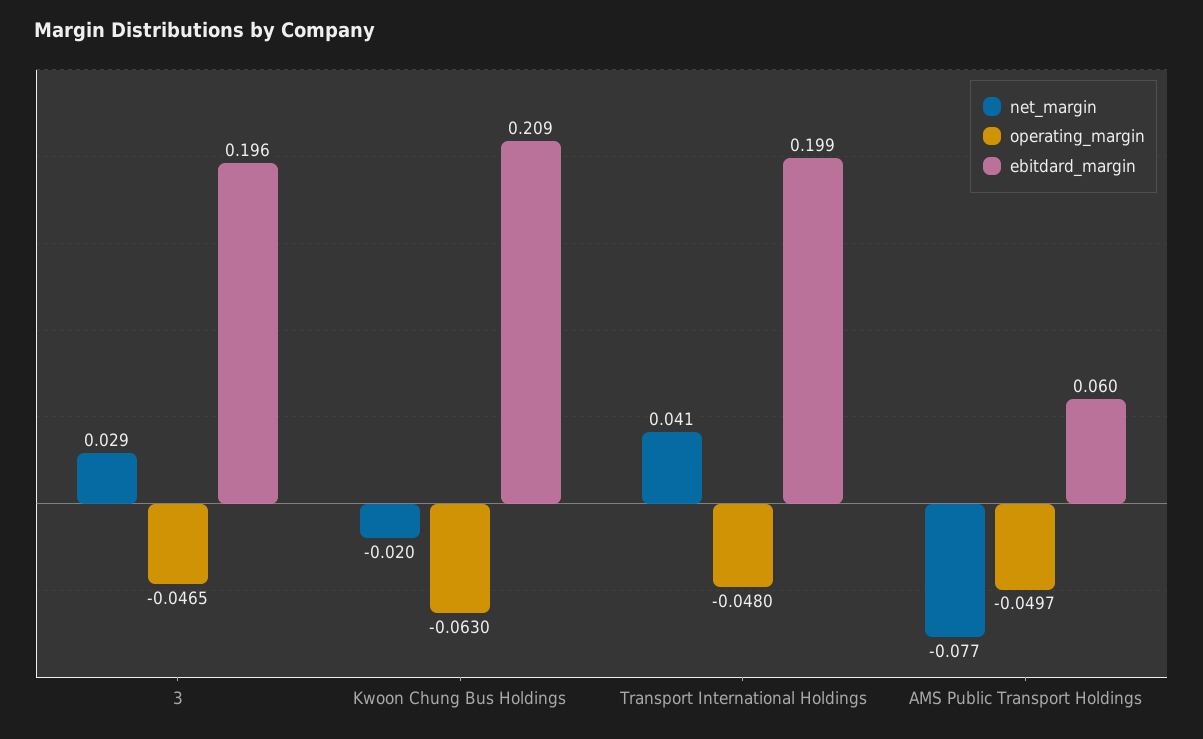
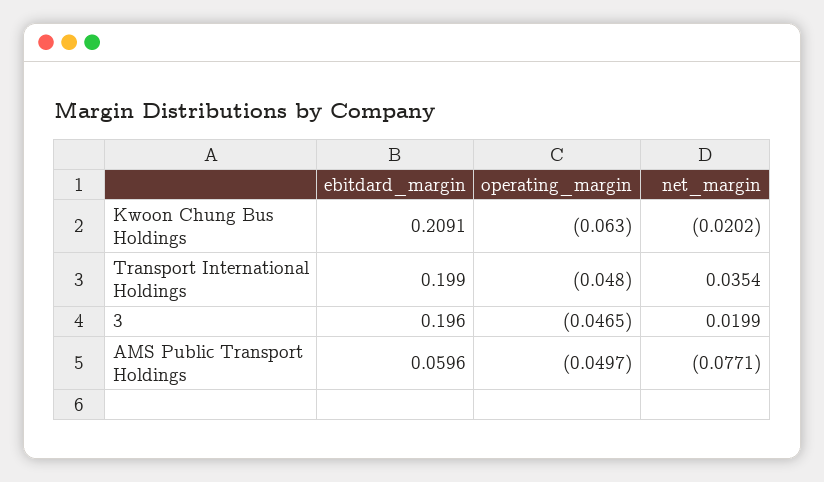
  {
    "net_margin": {
-     "3": 0.029,
+     "3": 0.0199,
      "Kwoon Chung Bus Holdings": -0.0202,
-     "Transport International Holdings": 0.041,
+     "Transport International Holdings": 0.0354,
      "AMS Public Transport Holdings": -0.0771
    },
    "operating_margin": {
      "3": -0.0465,
      "Kwoon Chung Bus Holdings": -0.063,
      "Transport International Holdings": -0.048,
      "AMS Public Transport Holdings": -0.0497
    },
    "ebitdard_margin": {
      "3": 0.196,
      "Kwoon Chung Bus Holdings": 0.2091,
      "Transport International Holdings": 0.199,
      "AMS Public Transport Holdings": 0.0596
    }
  }

